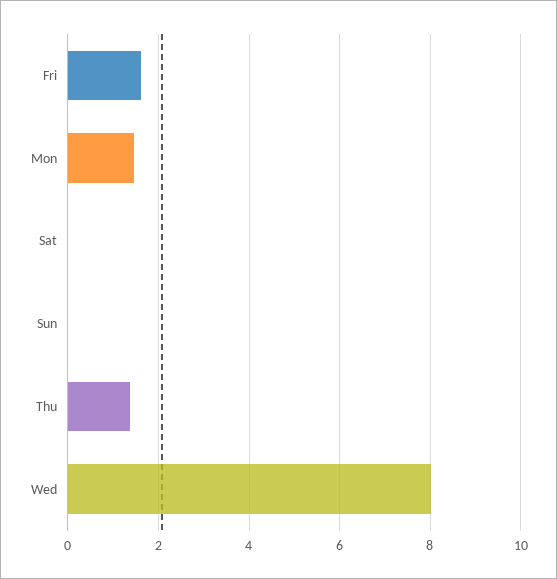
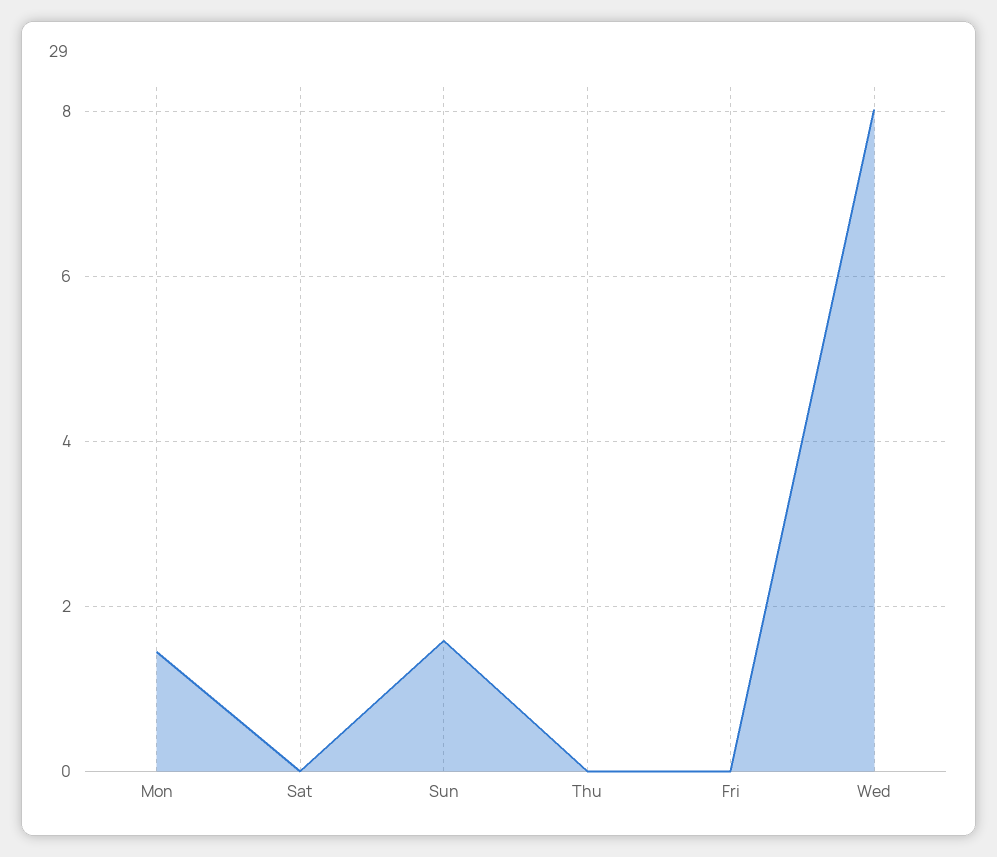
  {
-   "Fri": 1.6,
+   "Fri": 0,
    "Mon": 1.4,
    "Sat": 0,
-   "Sun": 0,
+   "Sun": 1.6,
-   "Thu": 1.4,
+   "Thu": 0,
    "Wed": 8
  }

